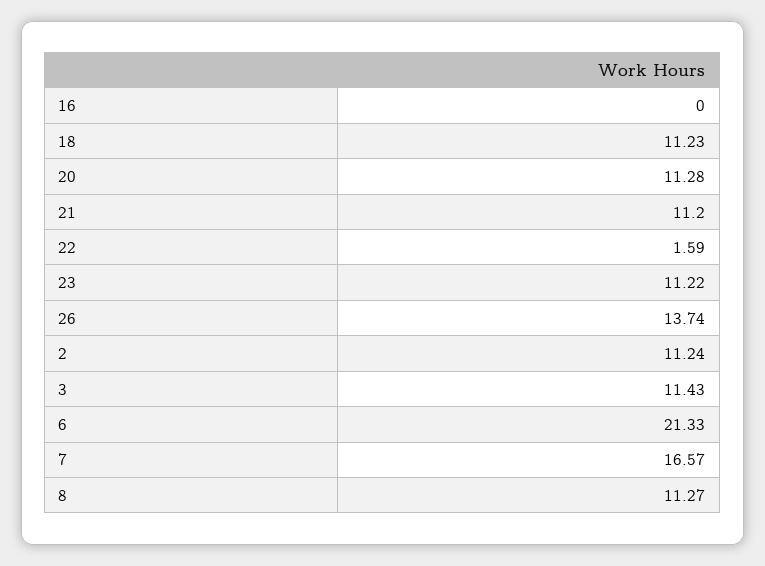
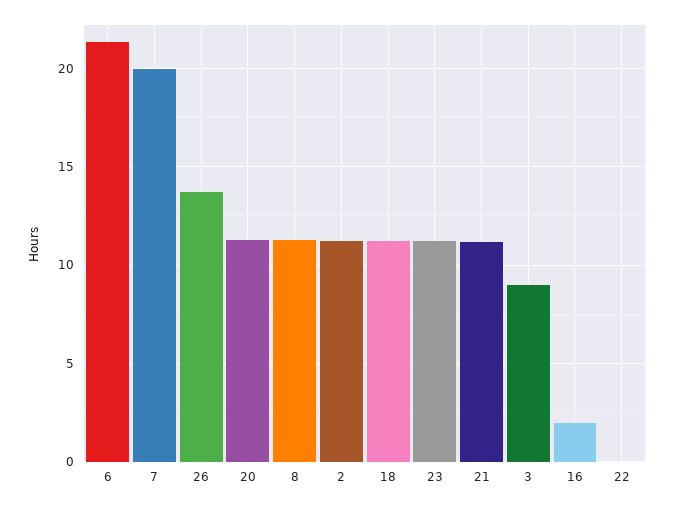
  {
-   "16": 0,
+   "16": 2,
    "18": 11.23,
    "20": 11.28,
    "21": 11.2,
-   "22": 1.59,
+   "22": 0,
    "23": 11.22,
    "26": 13.74,
    "2": 11.24,
-   "3": 11.43,
+   "3": 9,
    "6": 21.33,
-   "7": 16.57,
+   "7": 20,
    "8": 11.27
  }

